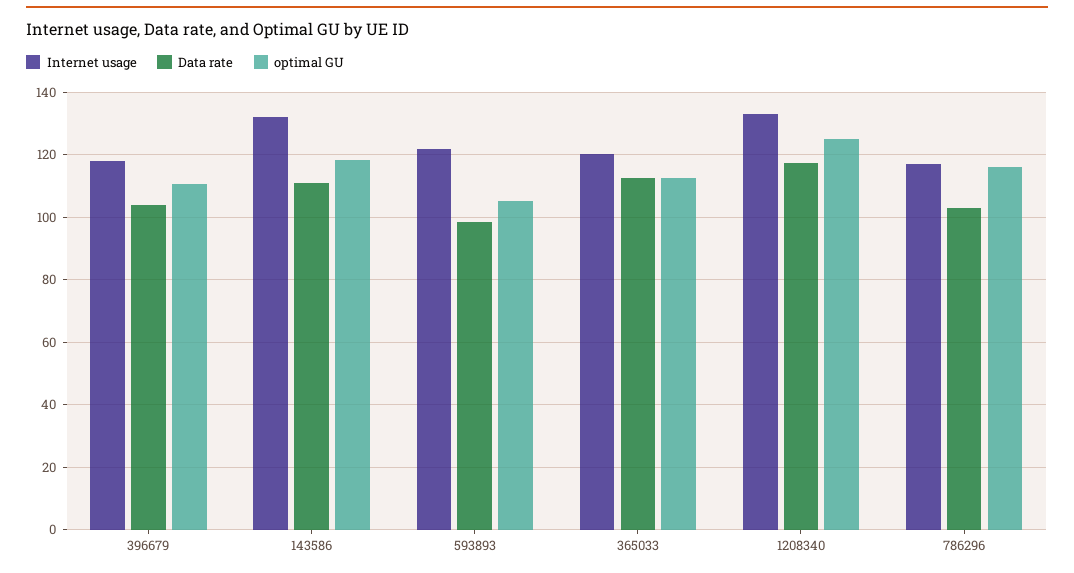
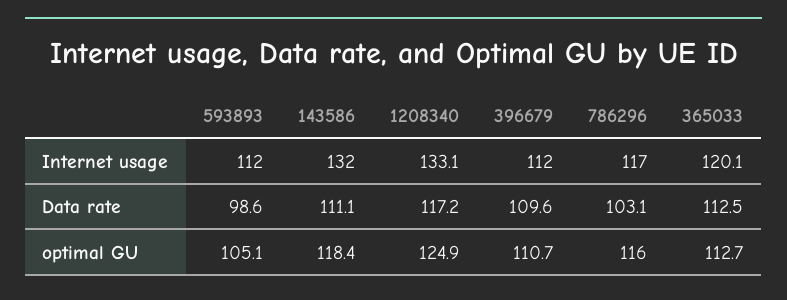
  {
    "Internet usage": {
-     "396679": 118,
+     "396679": 112,
      "143586": 132,
-     "593893": 122,
+     "593893": 112,
      "365033": 120.1,
      "1208340": 133.1,
      "786296": 117
    },
    "Data rate": {
-     "396679": 104,
+     "396679": 109.6,
      "143586": 111.1,
      "593893": 98.6,
      "365033": 112.5,
      "1208340": 117.2,
      "786296": 103.1
    },
    "optimal GU": {
      "396679": 110.7,
      "143586": 118.4,
      "593893": 105.1,
      "365033": 112.7,
      "1208340": 124.9,
      "786296": 116
    }
  }

